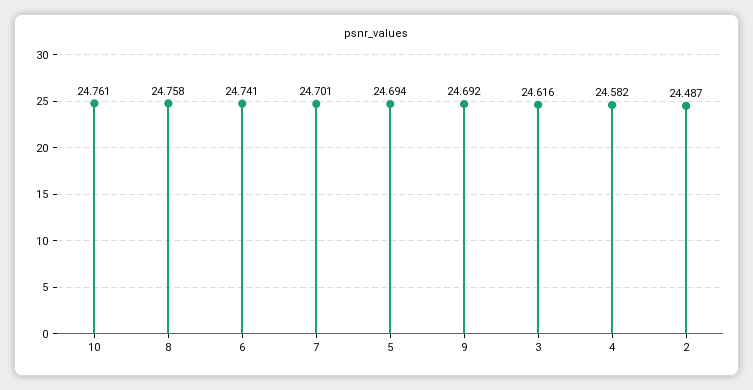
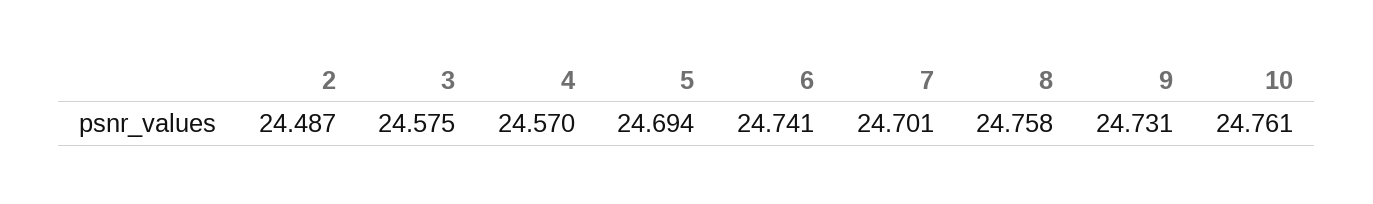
  {
    "10": 24.761,
    "8": 24.758,
    "6": 24.741,
    "7": 24.701,
    "5": 24.694,
-   "9": 24.692,
+   "9": 24.731,
-   "3": 24.616,
+   "3": 24.575,
-   "4": 24.582,
+   "4": 24.57,
    "2": 24.487
  }

